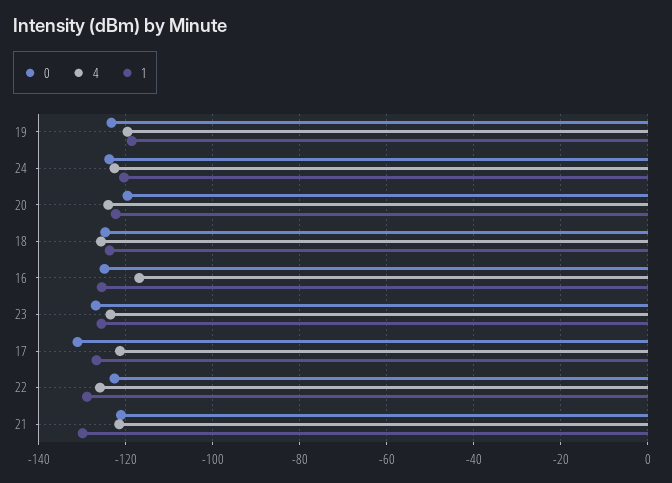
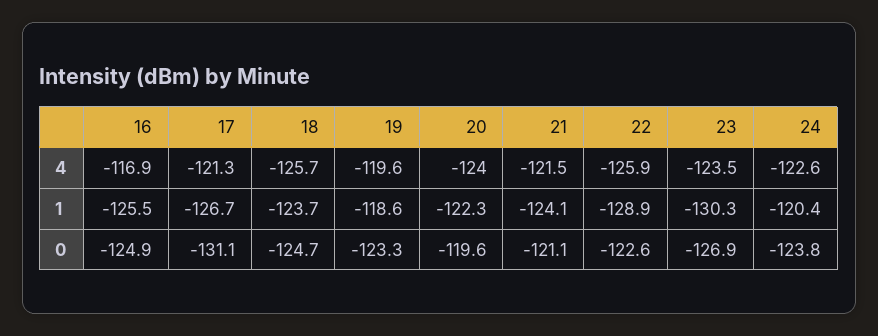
  {
    "0": {
      "19": -123.3,
      "24": -123.8,
      "20": -119.6,
      "18": -124.7,
      "16": -124.9,
      "23": -126.9,
      "17": -131.1,
      "22": -122.6,
      "21": -121.1
    },
    "4": {
      "19": -119.6,
      "24": -122.6,
      "20": -124,
      "18": -125.7,
      "16": -116.9,
      "23": -123.5,
      "17": -121.3,
      "22": -125.9,
      "21": -121.5
    },
    "1": {
      "19": -118.6,
      "24": -120.4,
      "20": -122.3,
      "18": -123.7,
      "16": -125.5,
-     "23": -126,
+     "23": -130.3,
      "17": -126.7,
      "22": -128.9,
-     "21": -130
+     "21": -124.1
    }
  }

